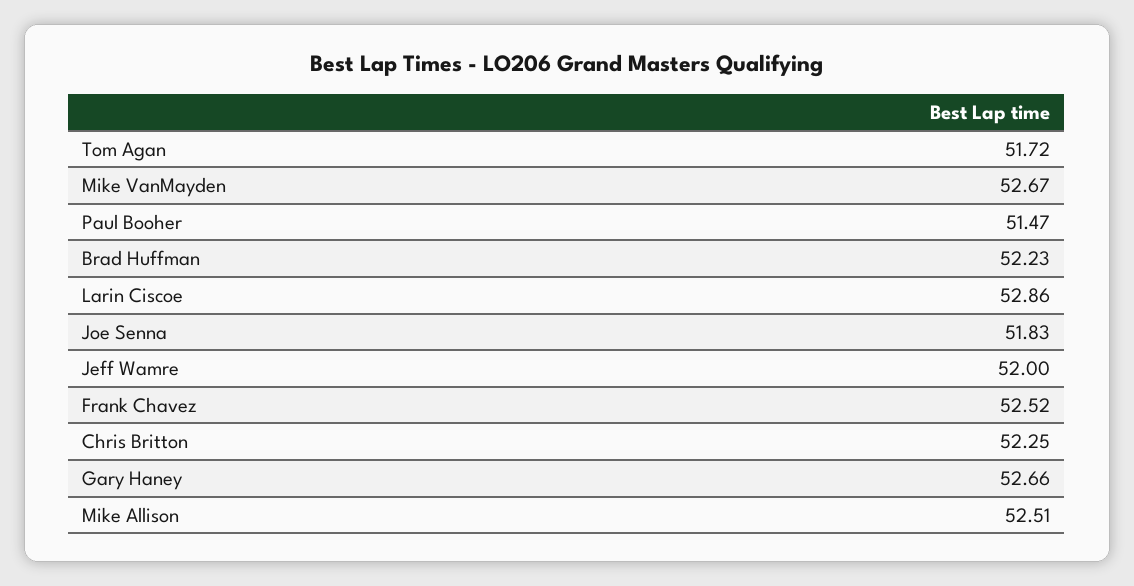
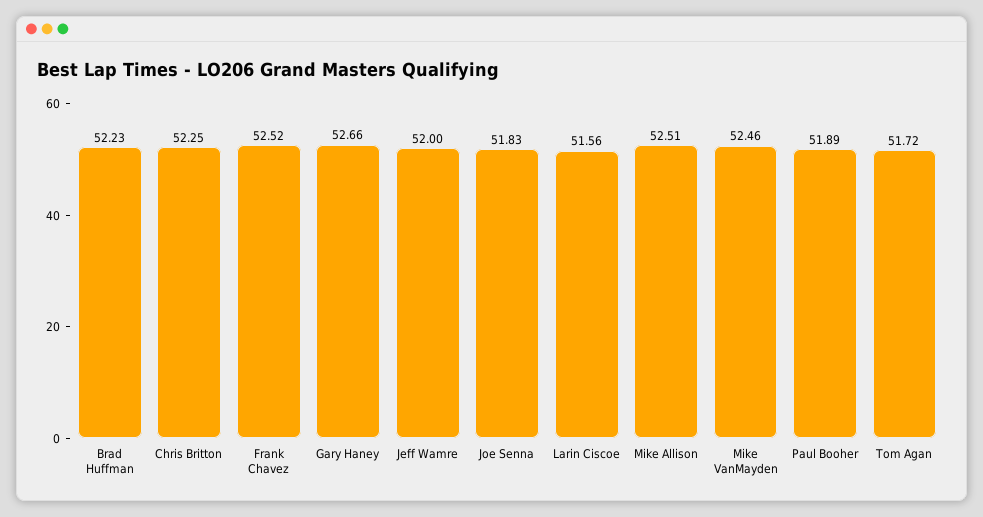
  {
    "Tom Agan": 51.72,
-   "Mike VanMayden": 52.67,
+   "Mike VanMayden": 52.46,
-   "Paul Booher": 51.47,
+   "Paul Booher": 51.89,
    "Brad Huffman": 52.23,
-   "Larin Ciscoe": 52.86,
+   "Larin Ciscoe": 51.56,
    "Joe Senna": 51.83,
    "Jeff Wamre": 52,
    "Frank Chavez": 52.52,
    "Chris Britton": 52.25,
    "Gary Haney": 52.66,
    "Mike Allison": 52.51
  }

